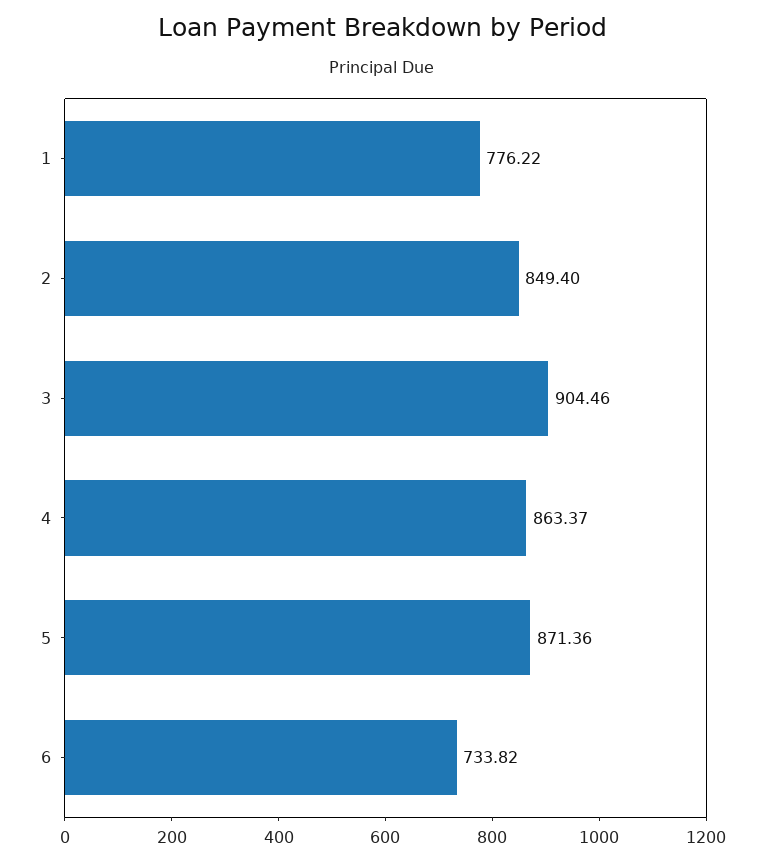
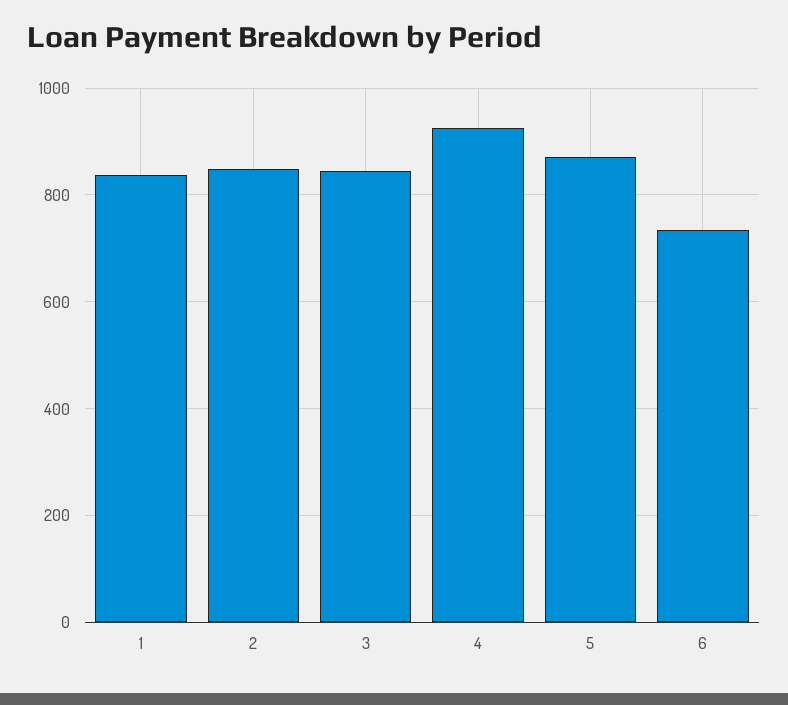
  {
-   "1": 776.22,
+   "1": 840,
    "2": 849.4,
-   "3": 904.46,
+   "3": 840,
-   "4": 863.37,
+   "4": 920,
    "5": 871.36,
    "6": 733.82
  }

